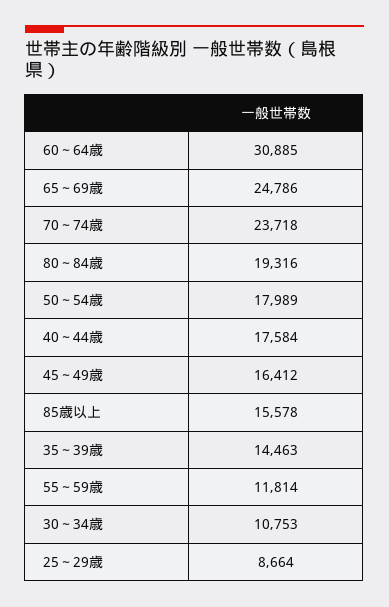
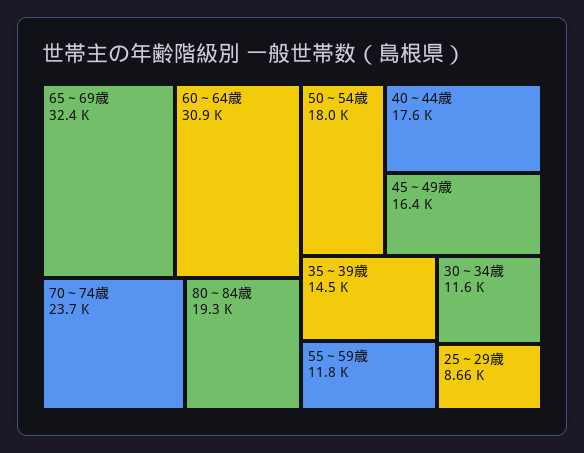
  {
    "60～64歳": 30885,
-   "65～69歳": 24786,
+   "65～69歳": 32400,
    "70～74歳": 23718,
    "80～84歳": 19316,
    "50～54歳": 17989,
    "40～44歳": 17584,
    "45～49歳": 16412,
-   "85歳以上": 15578,
    "35～39歳": 14463,
    "55～59歳": 11814,
-   "30～34歳": 10753,
+   "30～34歳": 11600,
    "25～29歳": 8664
  }

